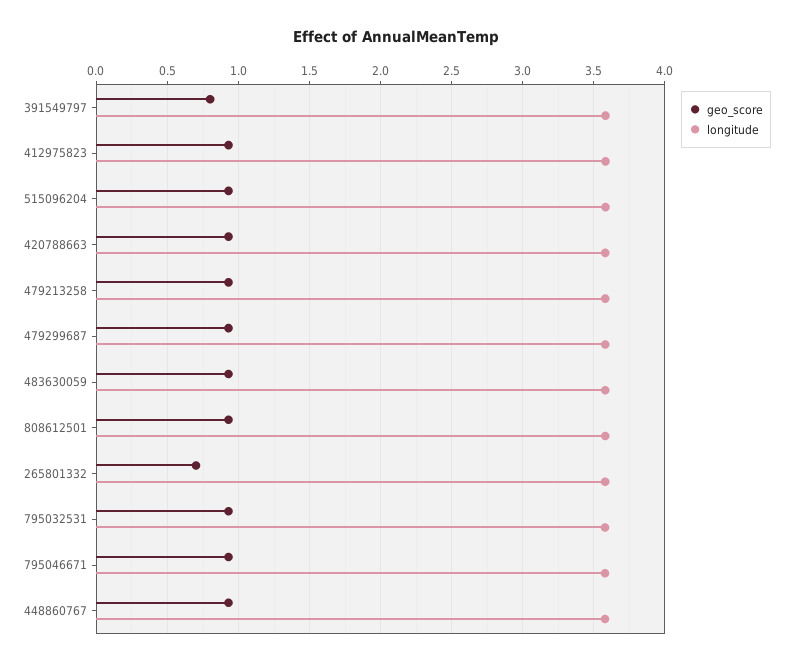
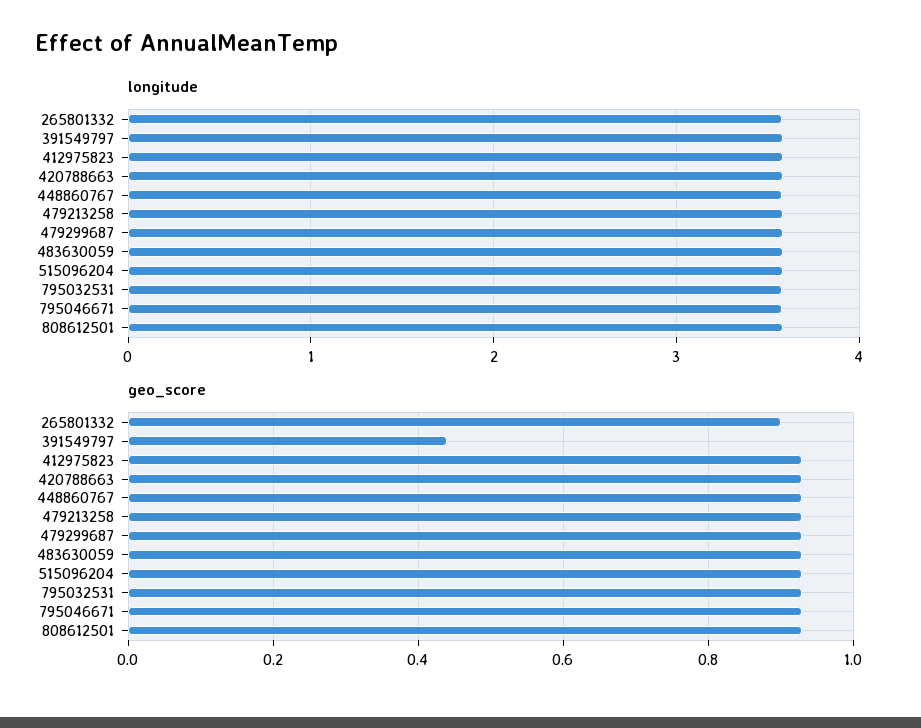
  {
    "geo_score": {
-     "391549797": 0.8,
+     "391549797": 0.45,
      "412975823": 0.95,
      "515096204": 0.95,
      "420788663": 0.95,
      "479213258": 0.95,
      "479299687": 0.95,
      "483630059": 0.95,
      "808612501": 0.95,
-     "265801332": 0.7,
+     "265801332": 0.9,
      "795032531": 0.95,
      "795046671": 0.95,
      "448860767": 0.95
    },
    "longitude": {
      "391549797": 3.6,
      "412975823": 3.6,
      "515096204": 3.6,
      "420788663": 3.6,
      "479213258": 3.6,
      "479299687": 3.6,
      "483630059": 3.6,
      "808612501": 3.6,
      "265801332": 3.6,
      "795032531": 3.6,
      "795046671": 3.6,
      "448860767": 3.6
    }
  }

